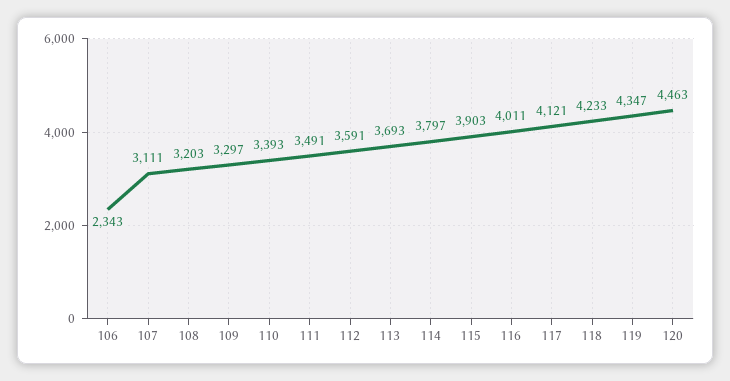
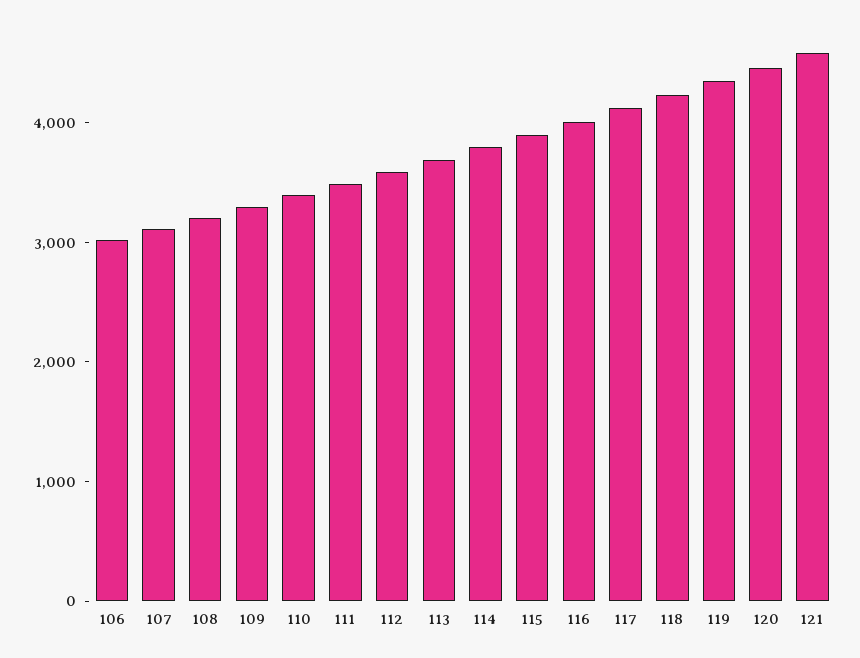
  {
-   "106": 2343,
+   "106": 3000,
    "107": 3111,
    "108": 3203,
    "109": 3297,
    "110": 3393,
    "111": 3491,
    "112": 3591,
    "113": 3693,
    "114": 3797,
    "115": 3903,
    "116": 4011,
    "117": 4121,
    "118": 4233,
    "119": 4347,
-   "120": 4463
+   "120": 4463,
+   "121": 4600
  }

